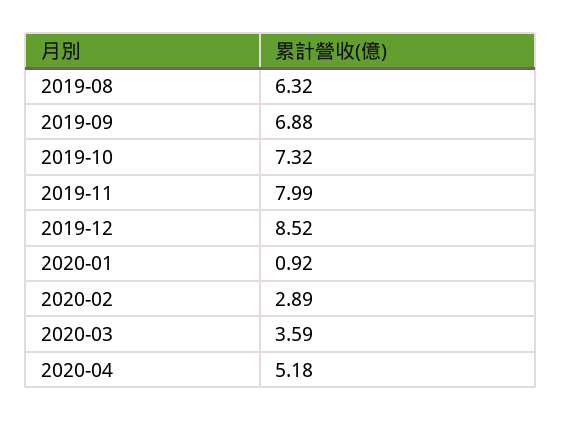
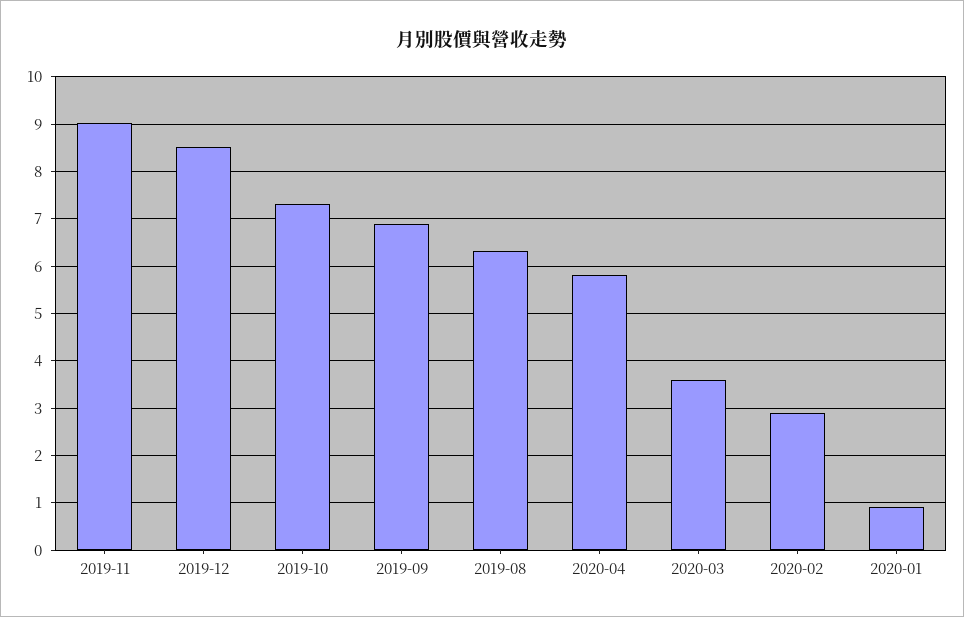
  {
    "2019-08": 6.32,
    "2019-09": 6.88,
    "2019-10": 7.32,
-   "2019-11": 7.99,
+   "2019-11": 9,
    "2019-12": 8.52,
    "2020-01": 0.92,
    "2020-02": 2.89,
    "2020-03": 3.59,
-   "2020-04": 5.18
+   "2020-04": 5.8
  }

